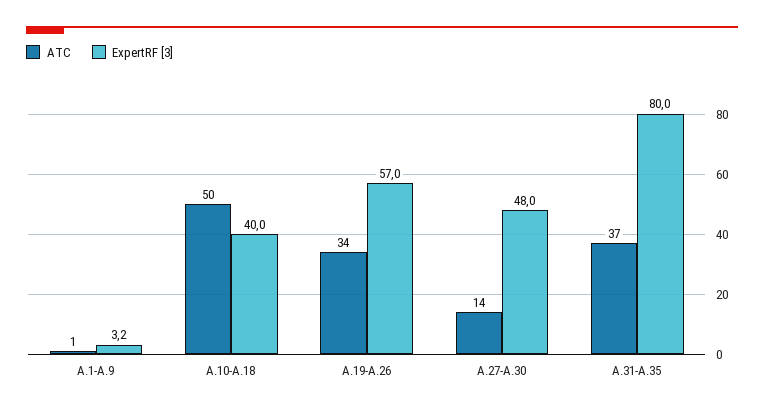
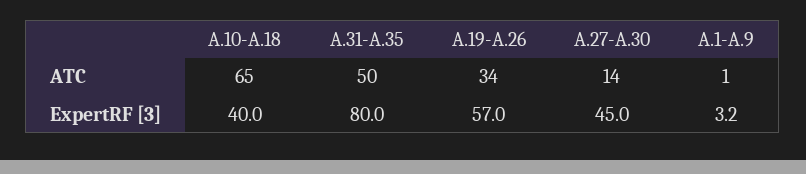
  {
    "ATC": {
      "A.1-A.9": 1,
-     "A.10-A.18": 50,
+     "A.10-A.18": 65,
      "A.19-A.26": 34,
      "A.27-A.30": 14,
-     "A.31-A.35": 37
+     "A.31-A.35": 50
    },
    "ExpertRF [3]": {
      "A.1-A.9": 3.2,
      "A.10-A.18": 40,
      "A.19-A.26": 57,
-     "A.27-A.30": 48,
+     "A.27-A.30": 45,
      "A.31-A.35": 80
    }
  }

